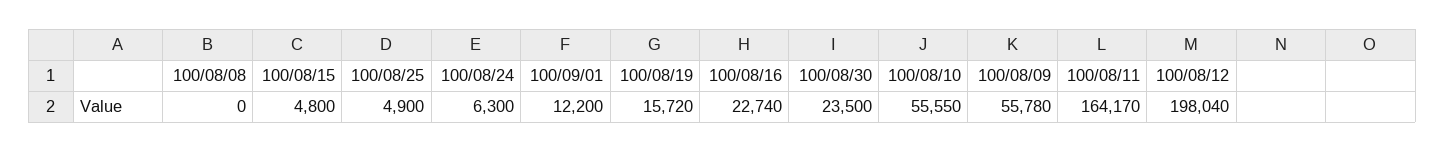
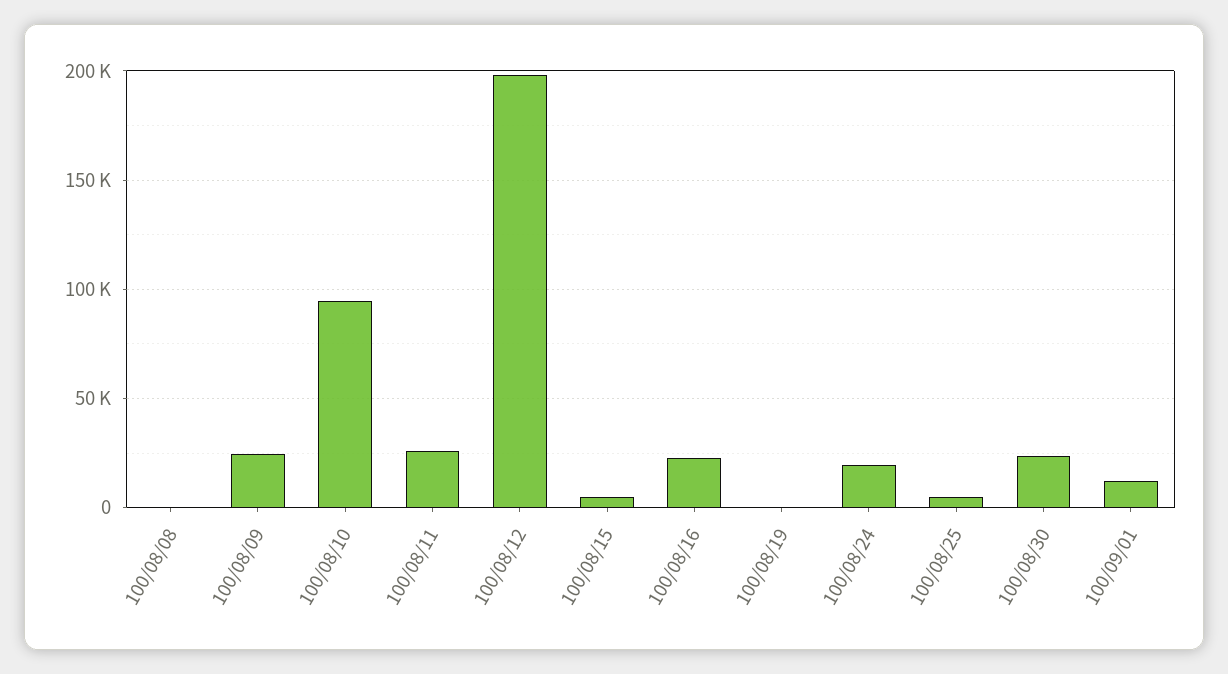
  {
    "100/08/08": 0,
    "100/08/15": 4800,
    "100/08/25": 4900,
-   "100/08/24": 6300,
+   "100/08/24": 20000,
    "100/09/01": 12200,
-   "100/08/19": 15720,
+   "100/08/19": 0,
    "100/08/16": 22740,
    "100/08/30": 23500,
-   "100/08/10": 55550,
+   "100/08/10": 95000,
-   "100/08/09": 55780,
+   "100/08/09": 25000,
-   "100/08/11": 164170,
+   "100/08/11": 25000,
    "100/08/12": 198040
  }

